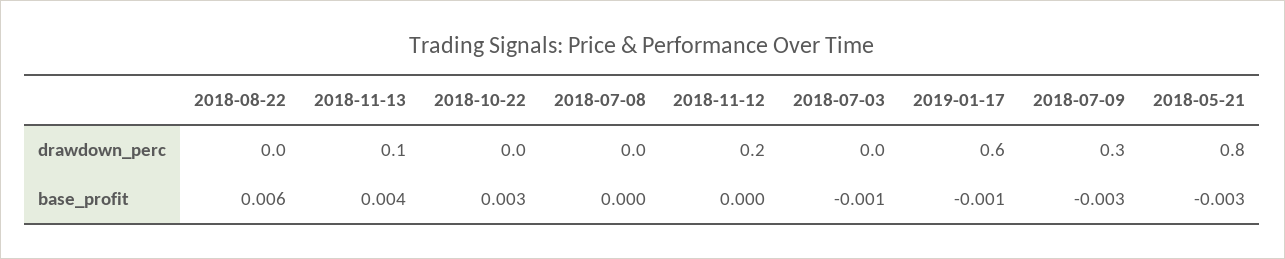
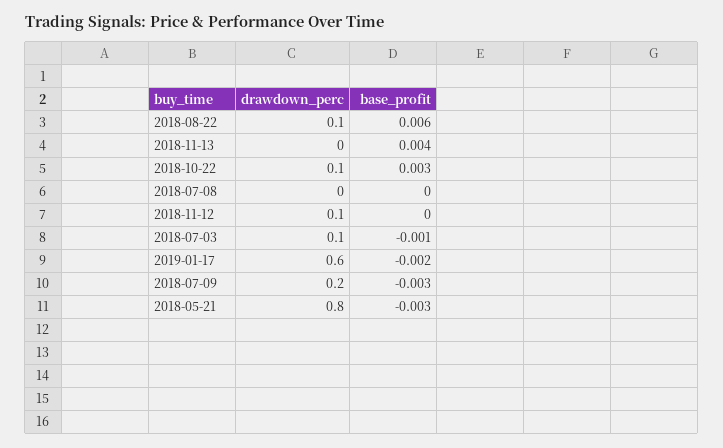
  {
    "2018-08-22": {
-     "drawdown_perc": 0,
+     "drawdown_perc": 0.1,
      "base_profit": 0.006
    },
    "2018-11-13": {
-     "drawdown_perc": 0.1,
+     "drawdown_perc": 0,
      "base_profit": 0.004
    },
    "2018-10-22": {
-     "drawdown_perc": 0,
+     "drawdown_perc": 0.1,
      "base_profit": 0.003
    },
    "2018-07-08": {
      "drawdown_perc": 0,
      "base_profit": 0
    },
    "2018-11-12": {
-     "drawdown_perc": 0.2,
+     "drawdown_perc": 0.1,
      "base_profit": 0
    },
    "2018-07-03": {
-     "drawdown_perc": 0,
+     "drawdown_perc": 0.1,
      "base_profit": -0.001
    },
    "2019-01-17": {
      "drawdown_perc": 0.6,
-     "base_profit": -0.001
+     "base_profit": -0.002
    },
    "2018-07-09": {
-     "drawdown_perc": 0.3,
+     "drawdown_perc": 0.2,
      "base_profit": -0.003
    },
    "2018-05-21": {
      "drawdown_perc": 0.8,
      "base_profit": -0.003
    }
  }

